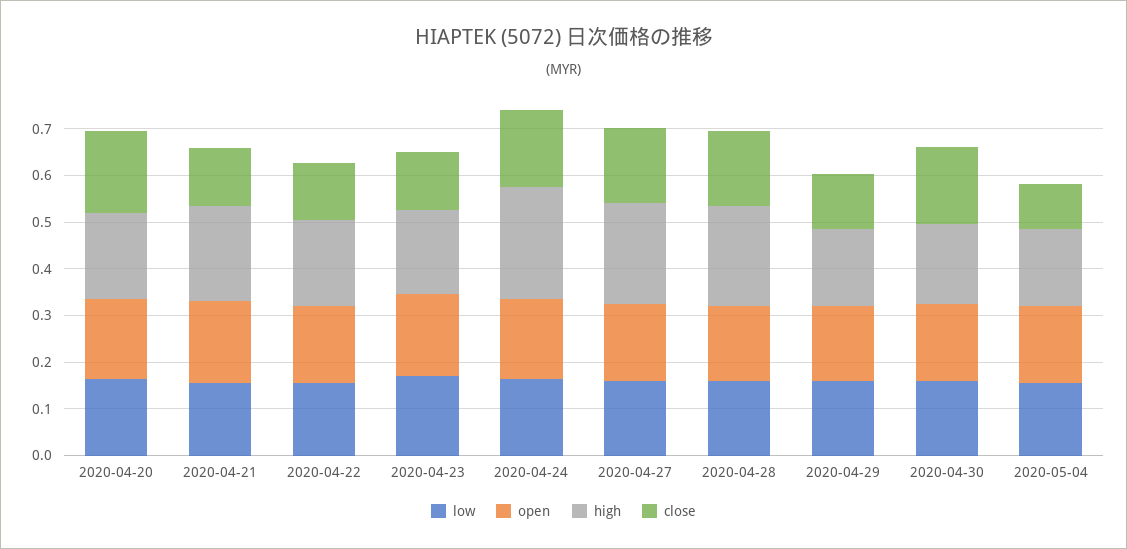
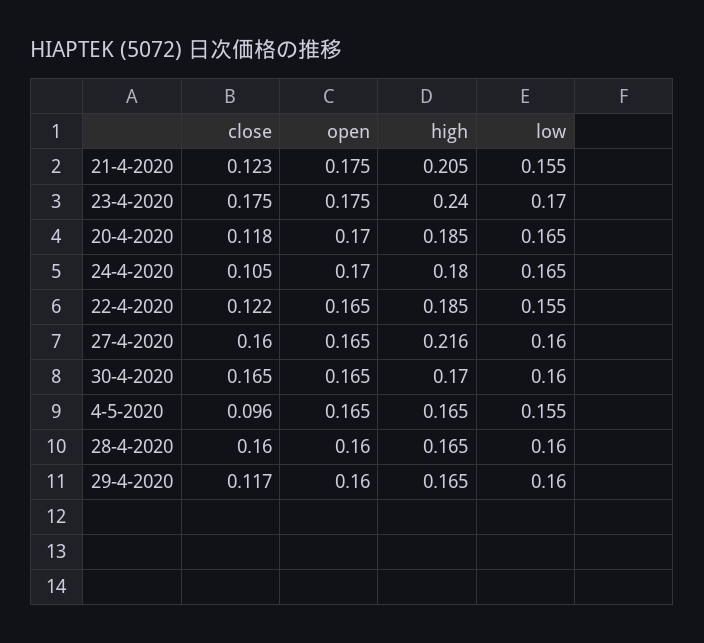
  {
    "low": {
      "2020-04-20": 0.165,
      "2020-04-21": 0.155,
      "2020-04-22": 0.155,
      "2020-04-23": 0.17,
      "2020-04-24": 0.165,
      "2020-04-27": 0.16,
      "2020-04-28": 0.16,
      "2020-04-29": 0.16,
      "2020-04-30": 0.16,
      "2020-05-04": 0.155
    },
    "open": {
      "2020-04-20": 0.17,
      "2020-04-21": 0.175,
      "2020-04-22": 0.165,
      "2020-04-23": 0.175,
      "2020-04-24": 0.17,
      "2020-04-27": 0.165,
      "2020-04-28": 0.16,
      "2020-04-29": 0.16,
      "2020-04-30": 0.165,
      "2020-05-04": 0.165
    },
    "high": {
      "2020-04-20": 0.185,
      "2020-04-21": 0.205,
      "2020-04-22": 0.185,
-     "2020-04-23": 0.18,
+     "2020-04-23": 0.24,
-     "2020-04-24": 0.24,
+     "2020-04-24": 0.18,
      "2020-04-27": 0.216,
-     "2020-04-28": 0.22,
+     "2020-04-28": 0.165,
      "2020-04-29": 0.165,
      "2020-04-30": 0.17,
      "2020-05-04": 0.165
    },
    "close": {
-     "2020-04-20": 0.18,
+     "2020-04-20": 0.118,
      "2020-04-21": 0.123,
      "2020-04-22": 0.122,
-     "2020-04-23": 0.12,
+     "2020-04-23": 0.175,
-     "2020-04-24": 0.16,
+     "2020-04-24": 0.105,
      "2020-04-27": 0.16,
      "2020-04-28": 0.16,
      "2020-04-29": 0.117,
      "2020-04-30": 0.165,
      "2020-05-04": 0.096
    }
  }

